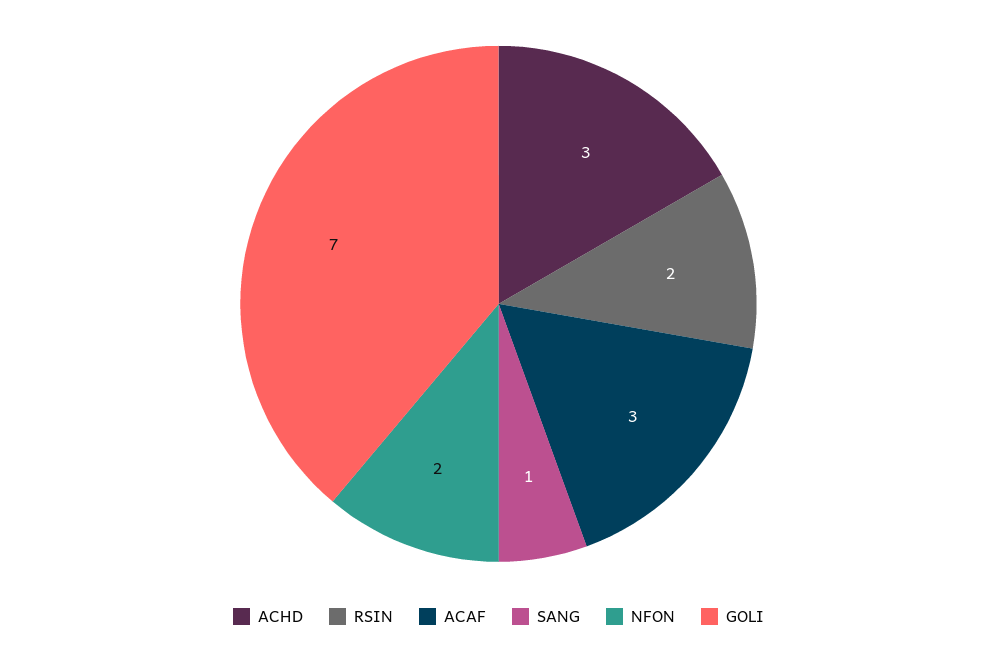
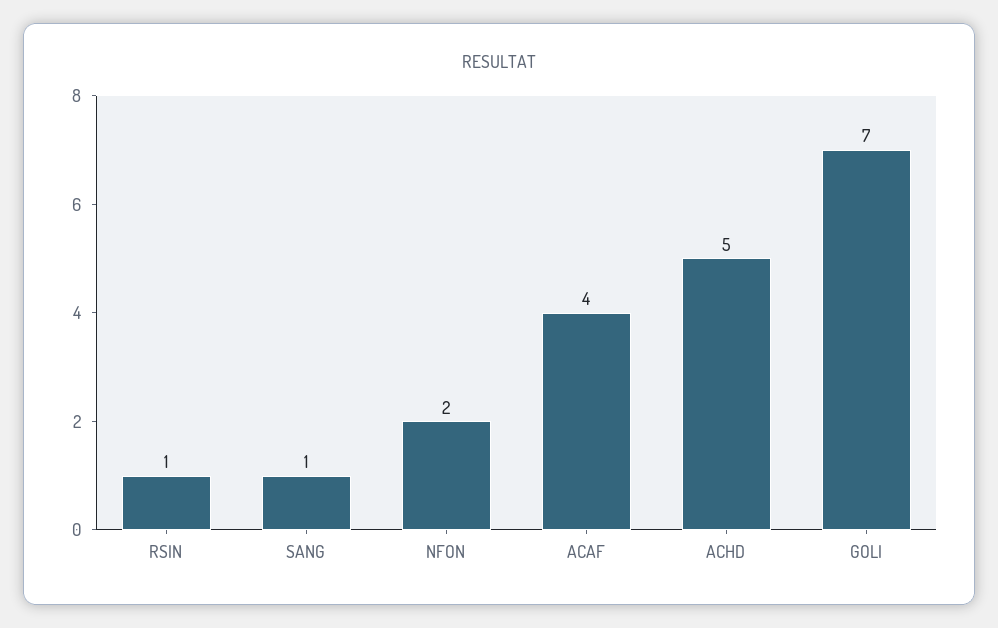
  {
-   "ACHD": 3,
+   "ACHD": 5,
-   "RSIN": 2,
+   "RSIN": 1,
-   "ACAF": 3,
+   "ACAF": 4,
    "SANG": 1,
    "NFON": 2,
    "GOLI": 7
  }

